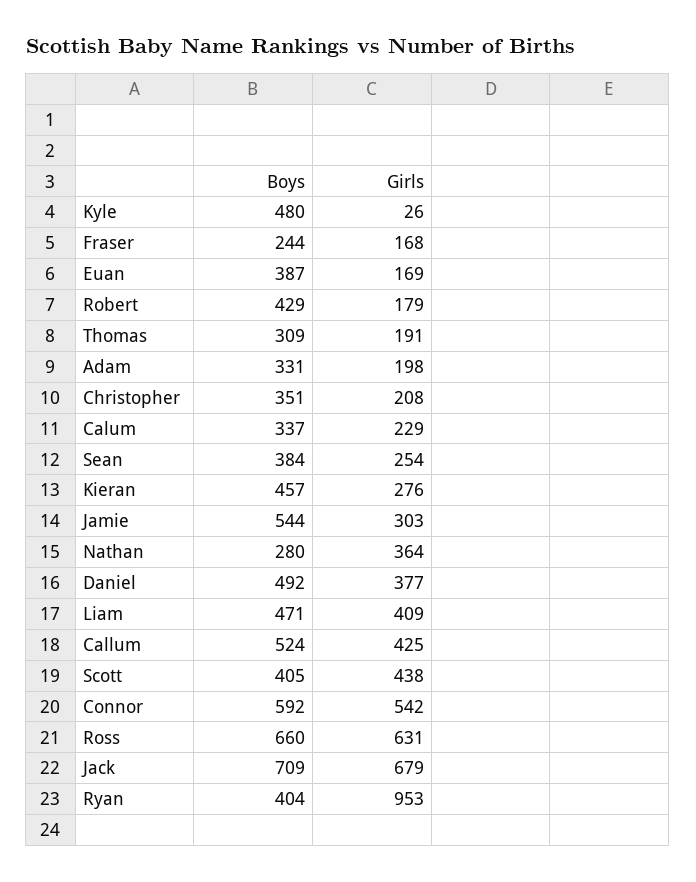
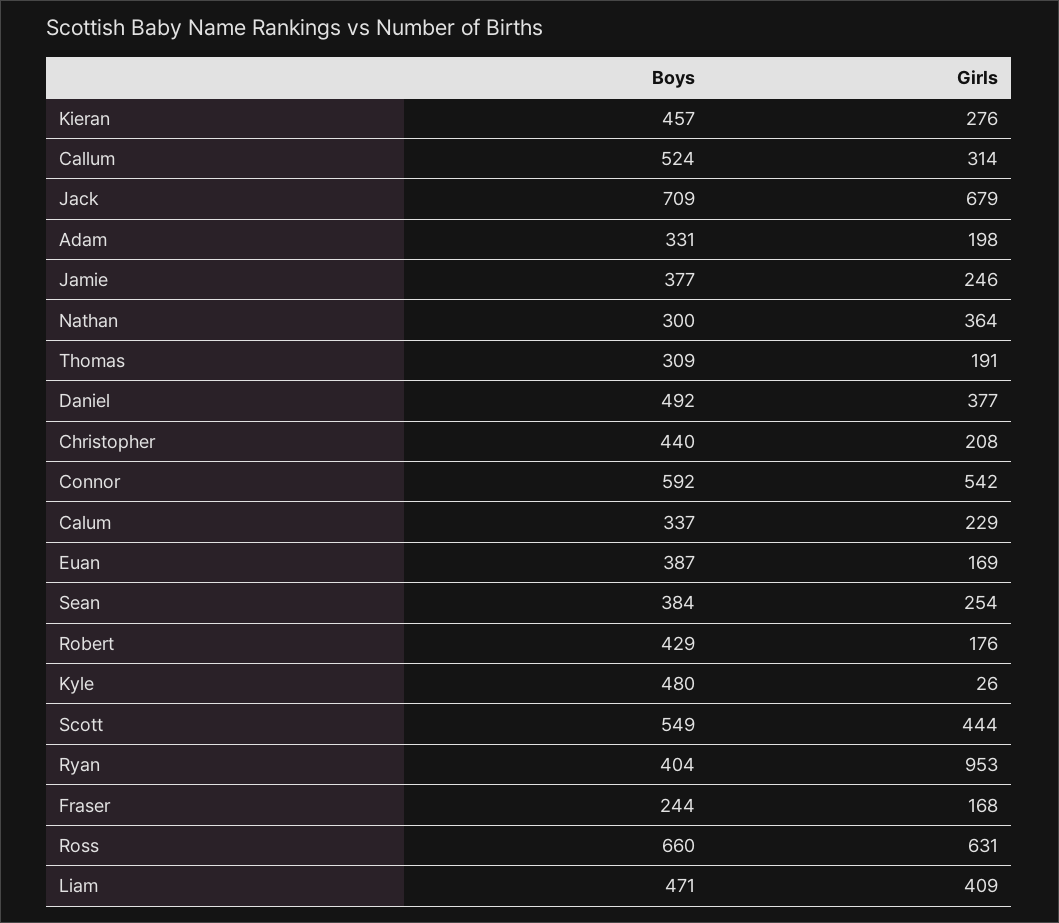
  {
    "Boys": {
      "Kyle": 480,
      "Fraser": 244,
      "Euan": 387,
      "Robert": 429,
      "Thomas": 309,
      "Adam": 331,
-     "Christopher": 351,
+     "Christopher": 440,
      "Calum": 337,
      "Sean": 384,
      "Kieran": 457,
-     "Jamie": 544,
+     "Jamie": 377,
-     "Nathan": 280,
+     "Nathan": 300,
      "Daniel": 492,
      "Liam": 471,
      "Callum": 524,
-     "Scott": 405,
+     "Scott": 549,
      "Connor": 592,
      "Ross": 660,
      "Jack": 709,
      "Ryan": 404
    },
    "Girls": {
      "Kyle": 26,
      "Fraser": 168,
      "Euan": 169,
-     "Robert": 179,
+     "Robert": 176,
      "Thomas": 191,
      "Adam": 198,
      "Christopher": 208,
      "Calum": 229,
      "Sean": 254,
      "Kieran": 276,
-     "Jamie": 303,
+     "Jamie": 246,
      "Nathan": 364,
      "Daniel": 377,
      "Liam": 409,
-     "Callum": 425,
+     "Callum": 314,
-     "Scott": 438,
+     "Scott": 444,
      "Connor": 542,
      "Ross": 631,
      "Jack": 679,
      "Ryan": 953
    }
  }

